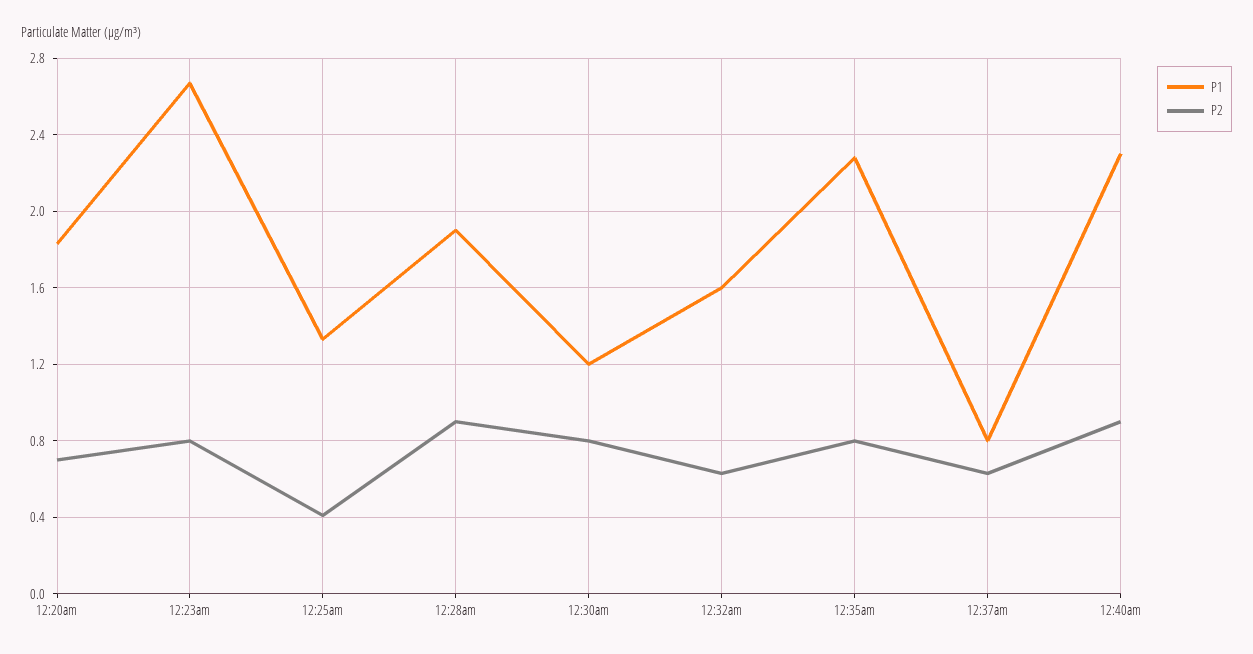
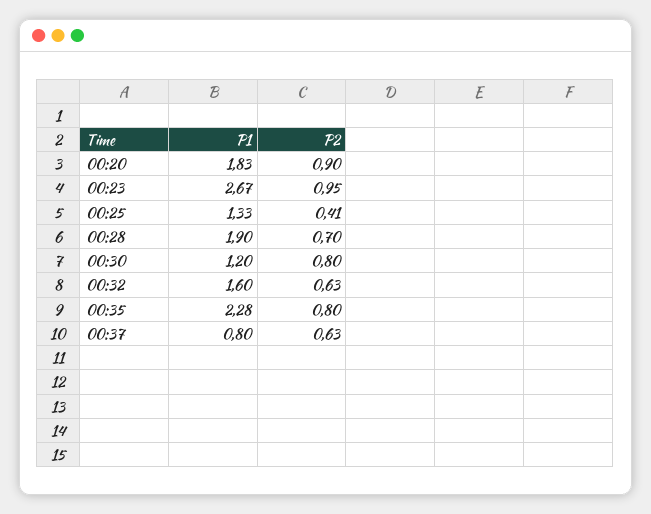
  {
    "P1": {
      "12:20am": 1.83,
      "12:23am": 2.67,
      "12:25am": 1.33,
      "12:28am": 1.9,
      "12:30am": 1.2,
      "12:32am": 1.6,
      "12:35am": 2.28,
-     "12:37am": 0.8,
+     "12:37am": 0.8
-     "12:40am": 2.3
    },
    "P2": {
-     "12:20am": 0.7,
+     "12:20am": 0.9,
-     "12:23am": 0.8,
+     "12:23am": 0.95,
      "12:25am": 0.41,
-     "12:28am": 0.9,
+     "12:28am": 0.7,
      "12:30am": 0.8,
      "12:32am": 0.63,
      "12:35am": 0.8,
-     "12:37am": 0.63,
+     "12:37am": 0.63
-     "12:40am": 0.9
    }
  }

